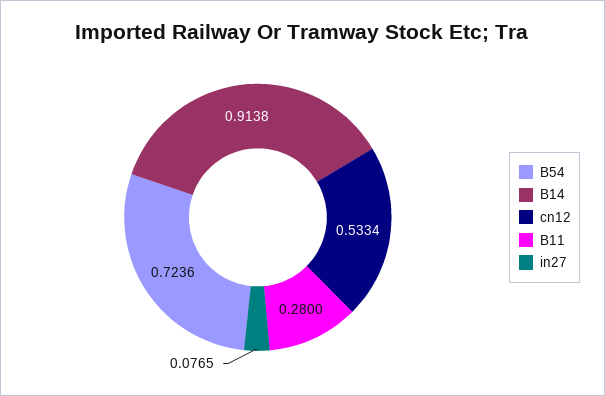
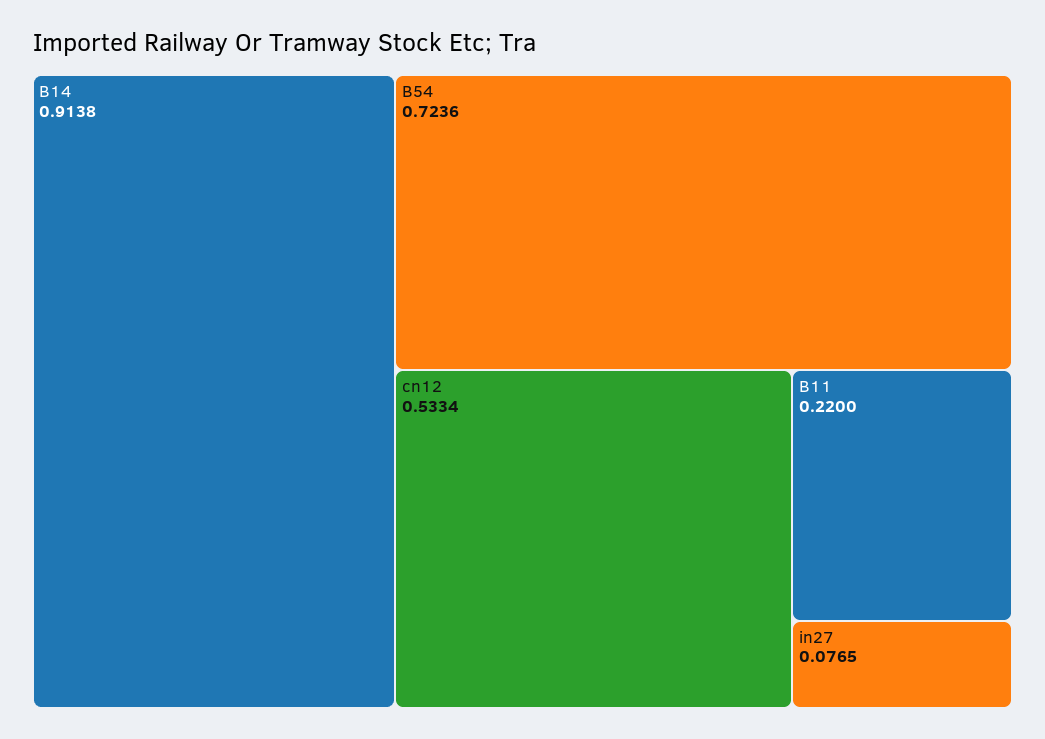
  {
    "B54": 0.7236,
    "B14": 0.9138,
    "cn12": 0.5334,
-   "B11": 0.28,
+   "B11": 0.22,
    "in27": 0.0765
  }

